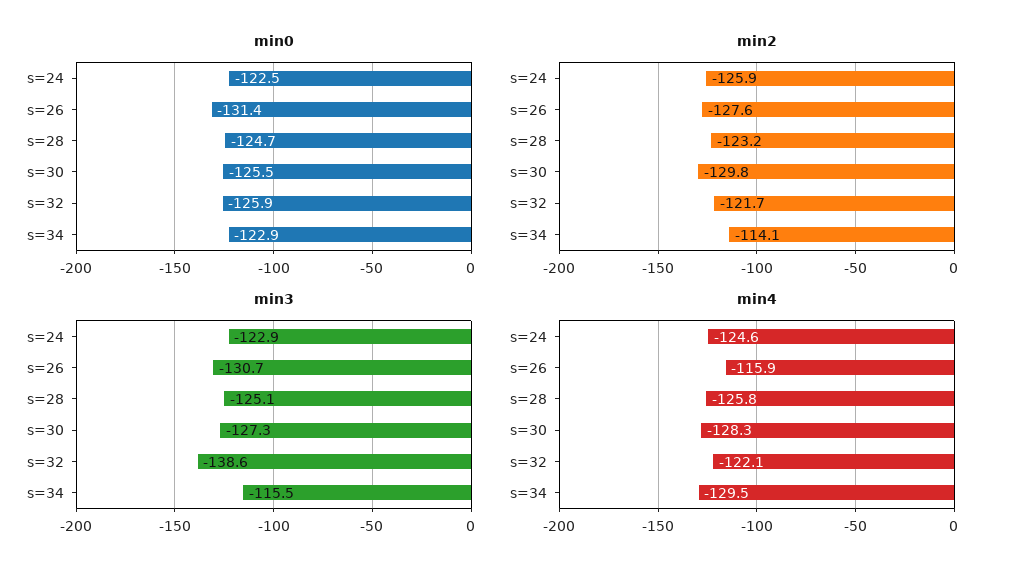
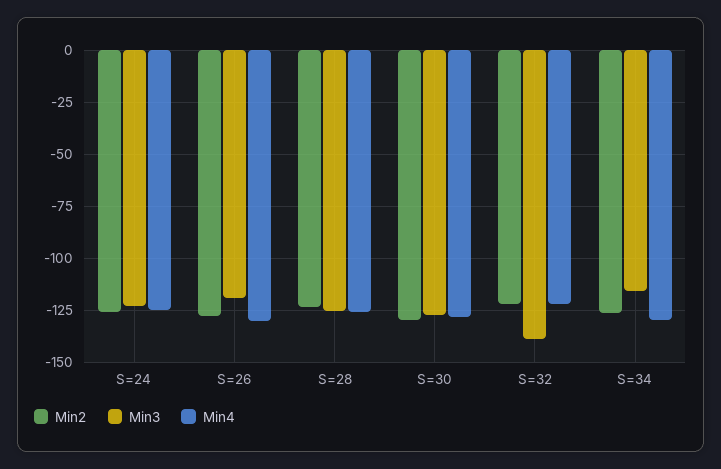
  {
-   "min0": {
-     "s=24": -122.5,
-     "s=26": -131.4,
-     "s=28": -124.7,
-     "s=30": -125.5,
-     "s=32": -125.9,
-     "s=34": -122.9
-   },
    "min2": {
      "s=24": -125.9,
      "s=26": -127.6,
      "s=28": -123.2,
      "s=30": -129.8,
      "s=32": -121.7,
-     "s=34": -114.1
+     "s=34": -125
    },
    "min3": {
      "s=24": -122.9,
-     "s=26": -130.7,
+     "s=26": -120,
      "s=28": -125.1,
      "s=30": -127.3,
      "s=32": -138.6,
      "s=34": -115.5
    },
    "min4": {
      "s=24": -124.6,
-     "s=26": -115.9,
+     "s=26": -130,
      "s=28": -125.8,
      "s=30": -128.3,
      "s=32": -122.1,
      "s=34": -129.5
    }
  }

